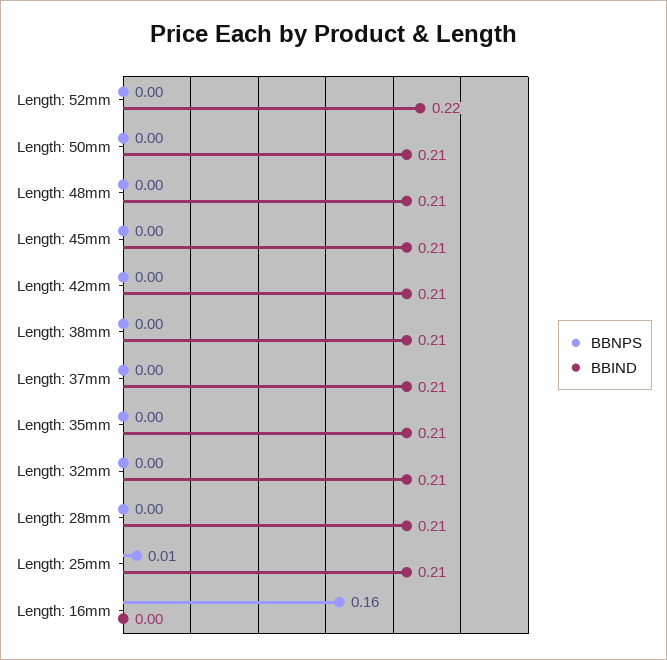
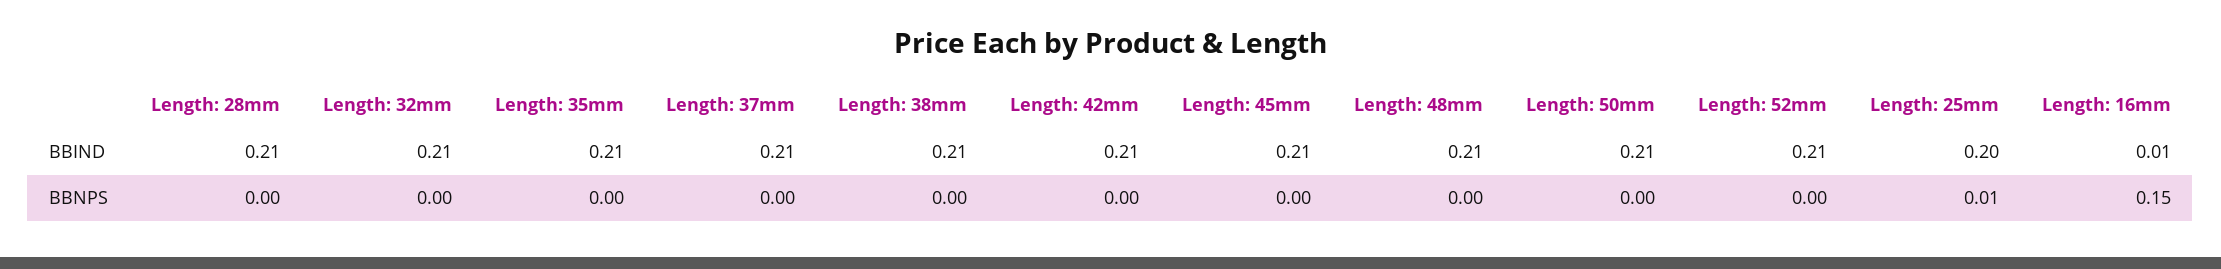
  {
    "BBNPS": {
      "Length: 52mm": 0,
      "Length: 50mm": 0,
      "Length: 48mm": 0,
      "Length: 45mm": 0,
      "Length: 42mm": 0,
      "Length: 38mm": 0,
      "Length: 37mm": 0,
      "Length: 35mm": 0,
      "Length: 32mm": 0,
      "Length: 28mm": 0,
      "Length: 25mm": 0.01,
-     "Length: 16mm": 0.16
+     "Length: 16mm": 0.15
    },
    "BBIND": {
-     "Length: 52mm": 0.22,
+     "Length: 52mm": 0.21,
      "Length: 50mm": 0.21,
      "Length: 48mm": 0.21,
      "Length: 45mm": 0.21,
      "Length: 42mm": 0.21,
      "Length: 38mm": 0.21,
      "Length: 37mm": 0.21,
      "Length: 35mm": 0.21,
      "Length: 32mm": 0.21,
      "Length: 28mm": 0.21,
-     "Length: 25mm": 0.21,
+     "Length: 25mm": 0.2,
-     "Length: 16mm": 0
+     "Length: 16mm": 0.01
    }
  }

